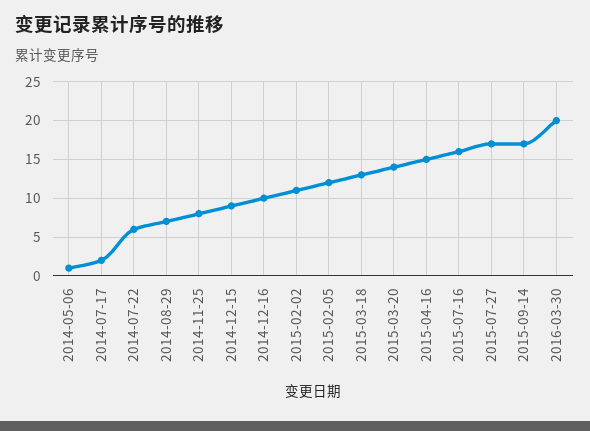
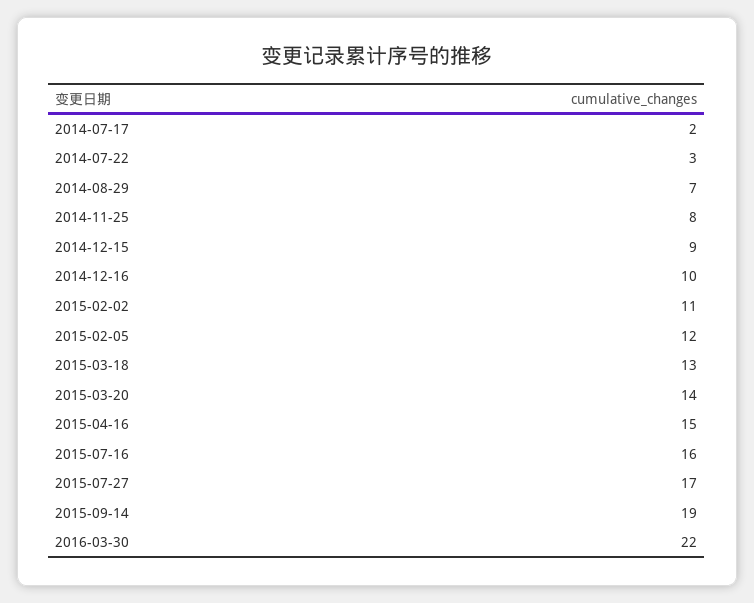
  {
-   "2014-05-06": 1,
    "2014-07-17": 2,
-   "2014-07-22": 6,
+   "2014-07-22": 3,
    "2014-08-29": 7,
    "2014-11-25": 8,
    "2014-12-15": 9,
    "2014-12-16": 10,
    "2015-02-02": 11,
    "2015-02-05": 12,
    "2015-03-18": 13,
    "2015-03-20": 14,
    "2015-04-16": 15,
    "2015-07-16": 16,
    "2015-07-27": 17,
-   "2015-09-14": 17,
+   "2015-09-14": 19,
-   "2016-03-30": 20
+   "2016-03-30": 22
  }

